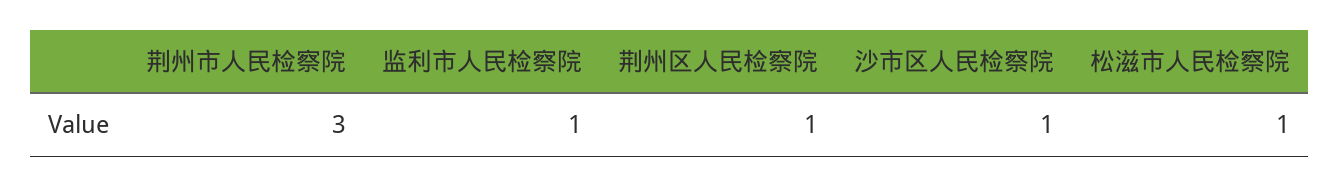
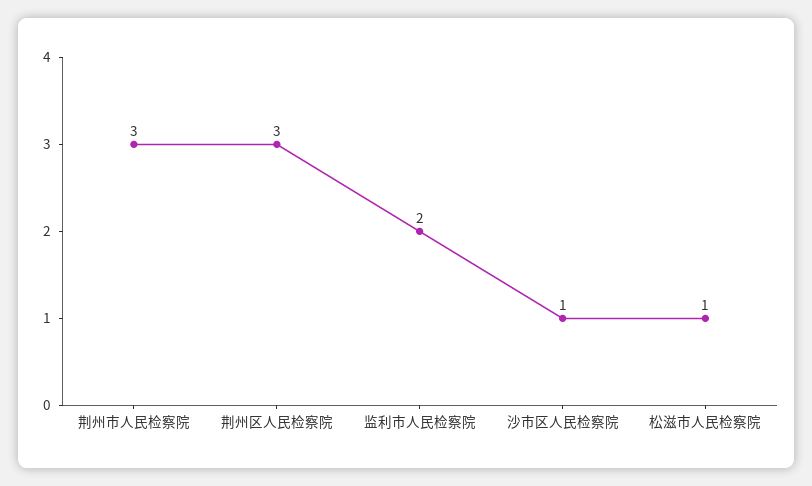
  {
    "荆州市人民检察院": 3,
-   "监利市人民检察院": 1,
+   "监利市人民检察院": 2,
-   "荆州区人民检察院": 1,
+   "荆州区人民检察院": 3,
    "沙市区人民检察院": 1,
    "松滋市人民检察院": 1
  }

